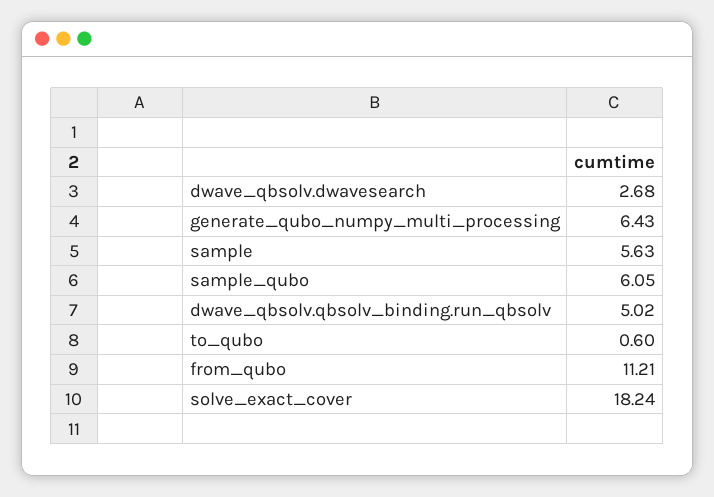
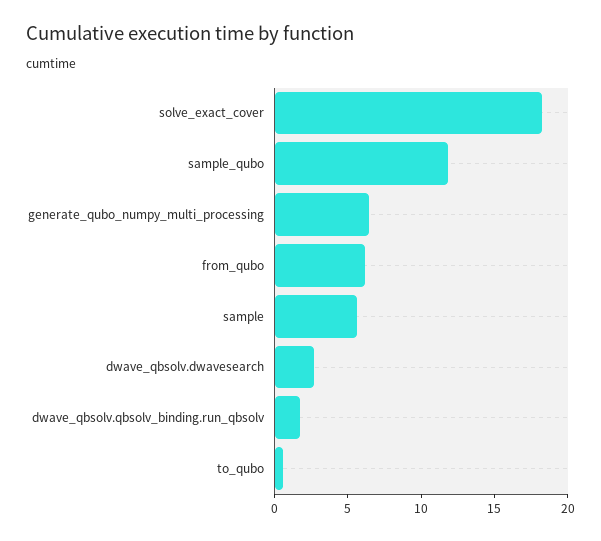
  {
    "dwave_qbsolv.dwavesearch": 2.68,
    "generate_qubo_numpy_multi_processing": 6.43,
    "sample": 5.63,
-   "sample_qubo": 6.05,
+   "sample_qubo": 12,
-   "dwave_qbsolv.qbsolv_binding.run_qbsolv": 5.02,
+   "dwave_qbsolv.qbsolv_binding.run_qbsolv": 2,
    "to_qubo": 0.6,
-   "from_qubo": 11.21,
+   "from_qubo": 6,
    "solve_exact_cover": 18.24
  }

